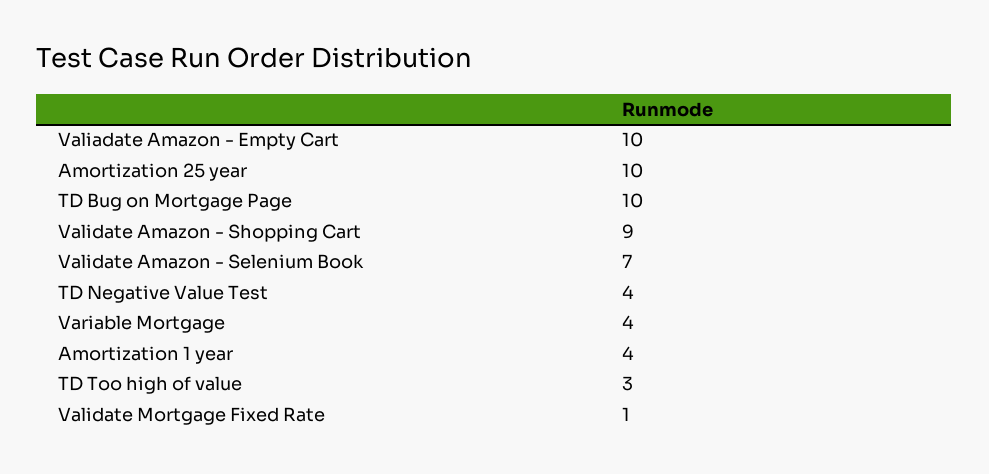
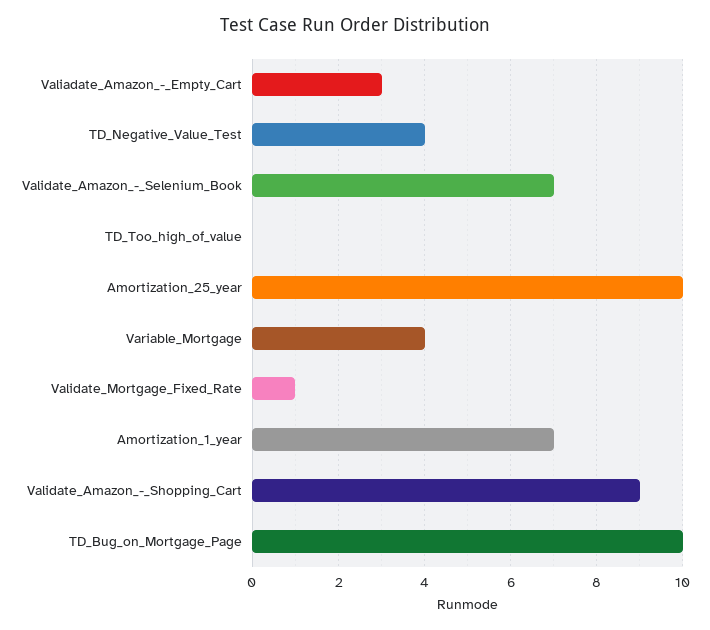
  {
-   "Valiadate Amazon - Empty Cart": 10,
+   "Valiadate Amazon - Empty Cart": 3,
    "Amortization 25 year": 10,
    "TD Bug on Mortgage Page": 10,
    "Validate Amazon - Shopping Cart": 9,
    "Validate Amazon - Selenium Book": 7,
    "TD Negative Value Test": 4,
    "Variable Mortgage": 4,
-   "Amortization 1 year": 4,
+   "Amortization 1 year": 7,
-   "TD Too high of value": 3,
+   "TD Too high of value": 0,
    "Validate Mortgage Fixed Rate": 1
  }

